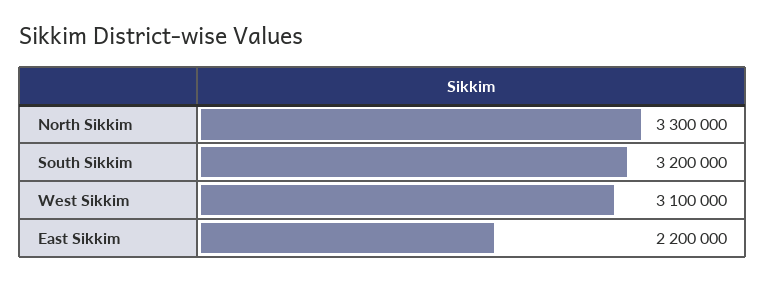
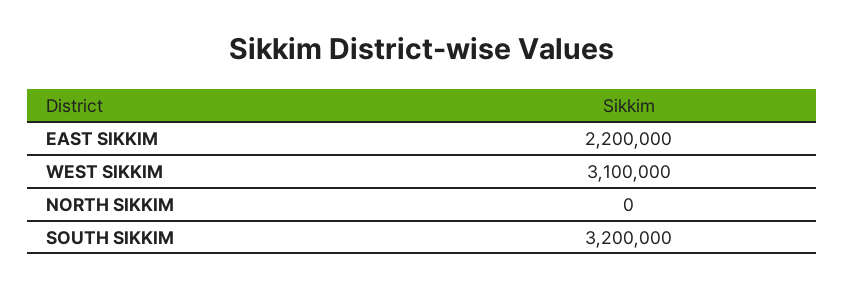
  {
-   "North Sikkim": 3300000,
+   "North Sikkim": 0,
    "South Sikkim": 3200000,
    "West Sikkim": 3100000,
    "East Sikkim": 2200000
  }

